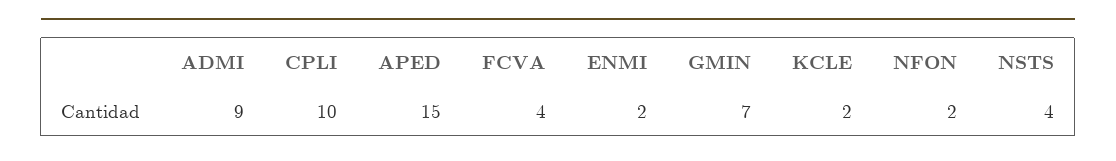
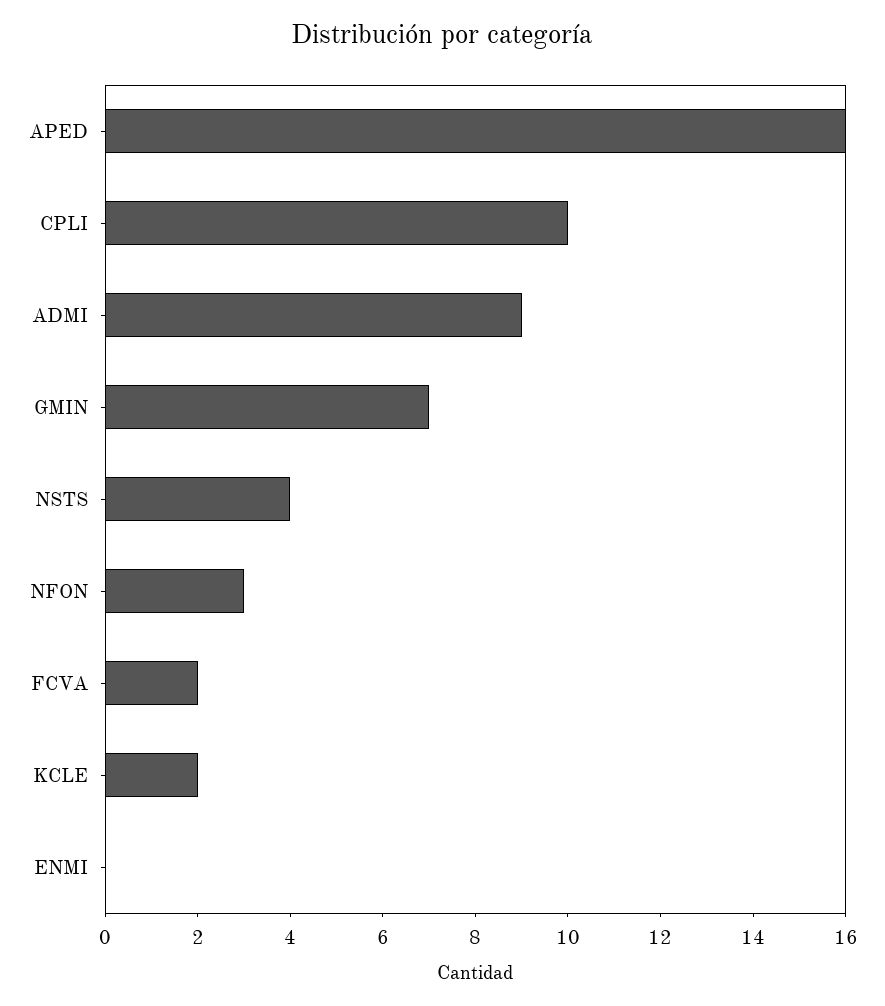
  {
    "ADMI": 9,
    "CPLI": 10,
-   "APED": 15,
+   "APED": 16,
-   "FCVA": 4,
+   "FCVA": 2,
-   "ENMI": 2,
+   "ENMI": 0,
    "GMIN": 7,
    "KCLE": 2,
-   "NFON": 2,
+   "NFON": 3,
    "NSTS": 4
  }

